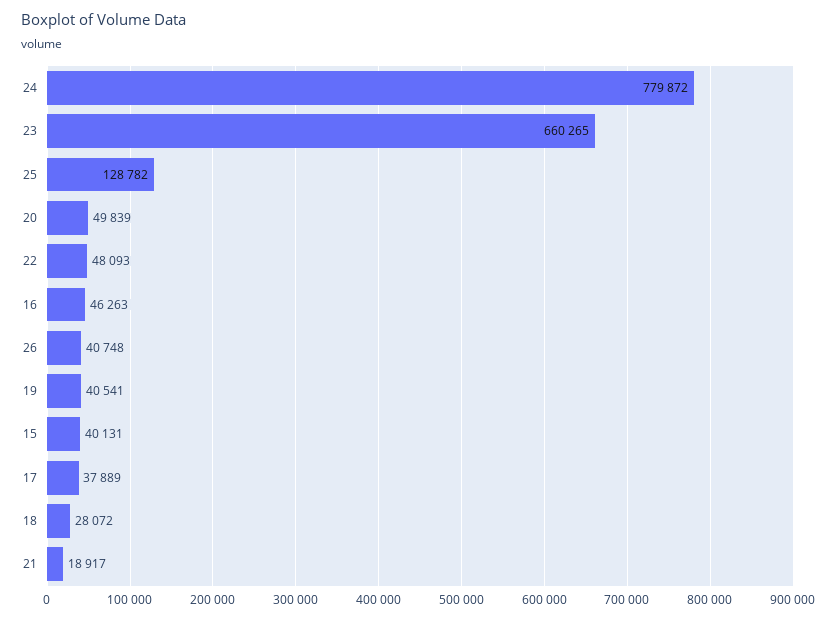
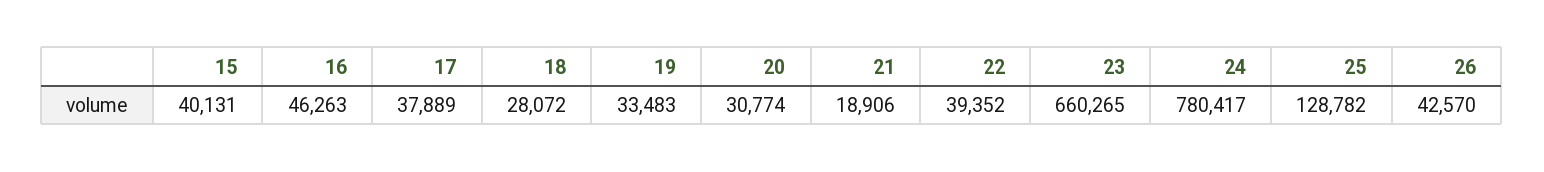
  {
-   "24": 779872,
+   "24": 780417,
    "23": 660265,
    "25": 128782,
-   "20": 49839,
+   "20": 30774,
-   "22": 48093,
+   "22": 39352,
    "16": 46263,
-   "26": 40748,
+   "26": 42570,
-   "19": 40541,
+   "19": 33483,
    "15": 40131,
    "17": 37889,
    "18": 28072,
-   "21": 18917
+   "21": 18906
  }

